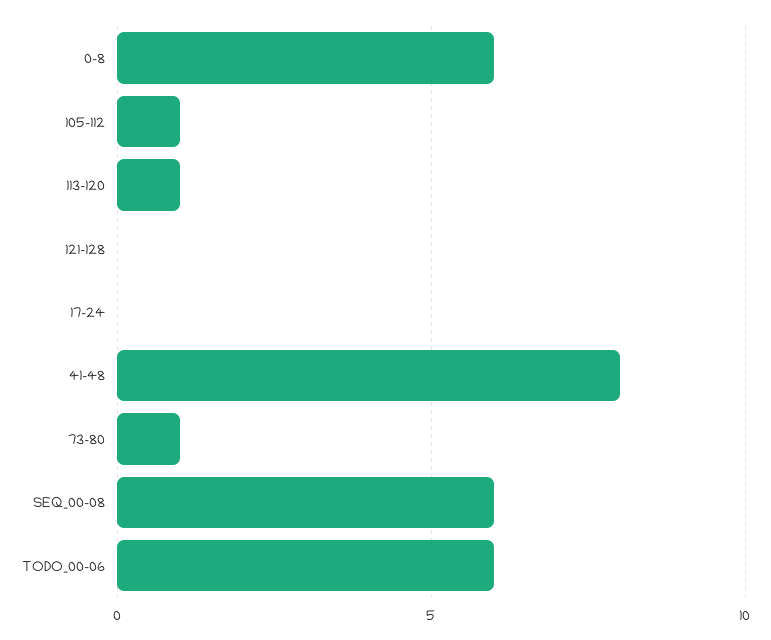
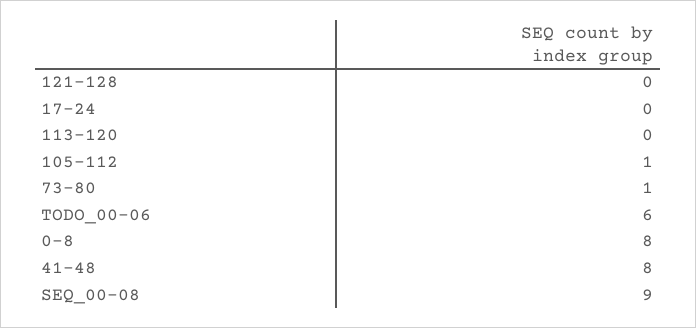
  {
-   "0-8": 6,
+   "0-8": 8,
    "105-112": 1,
-   "113-120": 1,
+   "113-120": 0,
    "121-128": 0,
    "17-24": 0,
    "41-48": 8,
    "73-80": 1,
-   "SEQ_00-08": 6,
+   "SEQ_00-08": 9,
    "TODO_00-06": 6
  }

